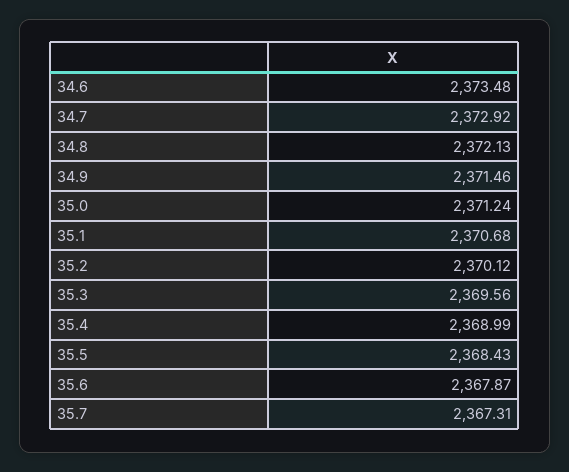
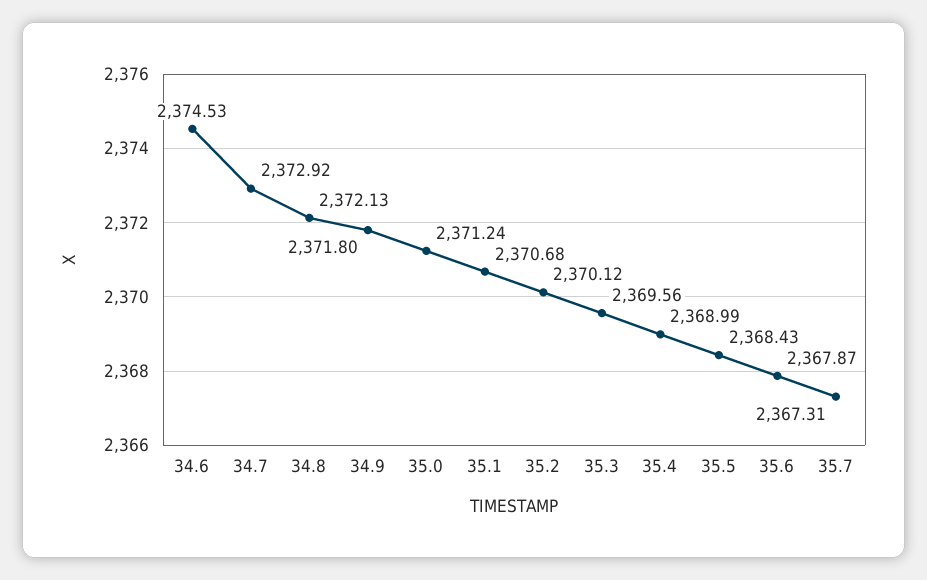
  {
-   "34.6": 2373.48,
+   "34.6": 2374.53,
    "34.7": 2372.92,
    "34.8": 2372.13,
-   "34.9": 2371.46,
+   "34.9": 2371.8,
    "35.0": 2371.24,
    "35.1": 2370.68,
    "35.2": 2370.12,
    "35.3": 2369.56,
    "35.4": 2368.99,
    "35.5": 2368.43,
    "35.6": 2367.87,
    "35.7": 2367.31
  }

